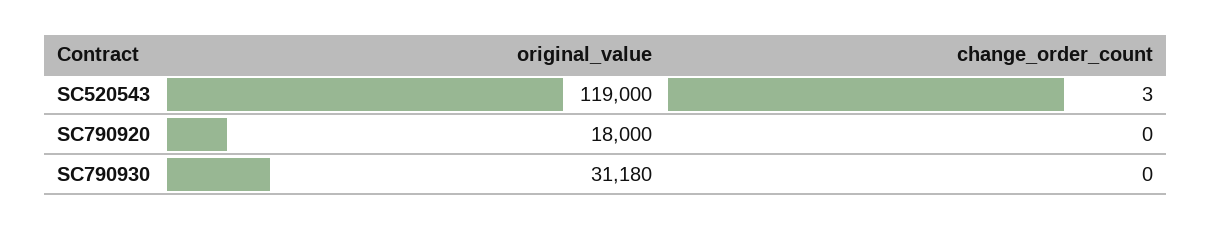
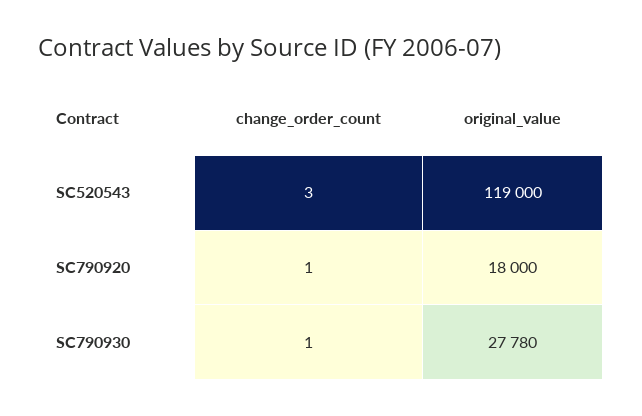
  {
    "original_value": {
      "SC520543": 119000,
      "SC790920": 18000,
-     "SC790930": 31180
+     "SC790930": 27780
    },
    "change_order_count": {
      "SC520543": 3,
-     "SC790920": 0,
+     "SC790920": 1,
-     "SC790930": 0
+     "SC790930": 1
    }
  }

